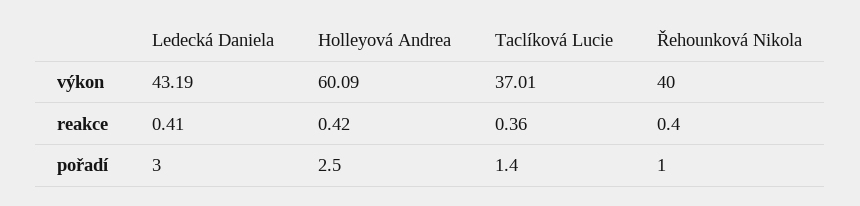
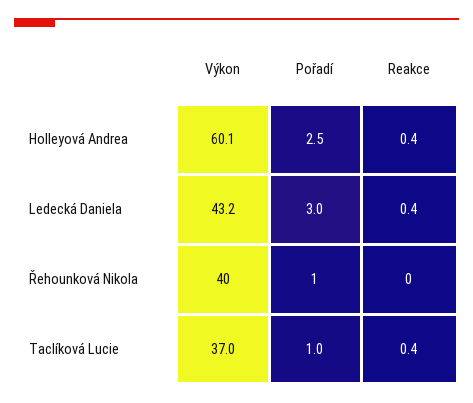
  {
    "Ledecká Daniela": {
      "výkon": 43.19,
      "reakce": 0.41,
      "pořadí": 3
    },
    "Holleyová Andrea": {
      "výkon": 60.09,
      "reakce": 0.42,
      "pořadí": 2.5
    },
    "Taclíková Lucie": {
      "výkon": 37.01,
      "reakce": 0.36,
-     "pořadí": 1.4
+     "pořadí": 1
    },
    "Řehounková Nikola": {
      "výkon": 40,
      "reakce": 0.4,
      "pořadí": 1
    }
  }

